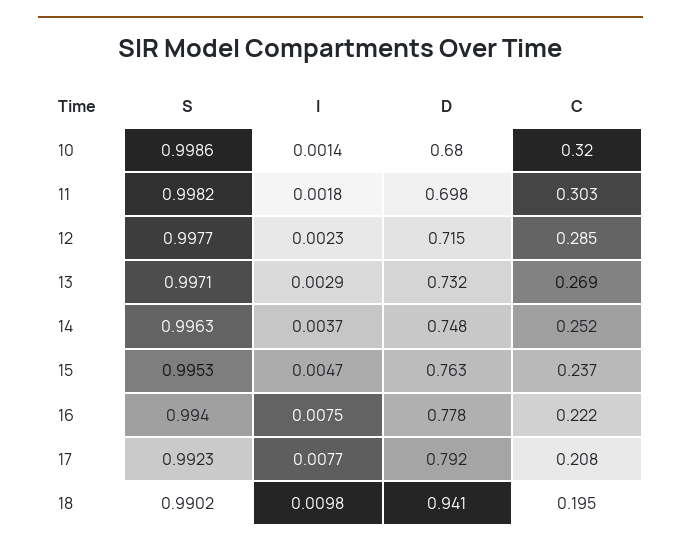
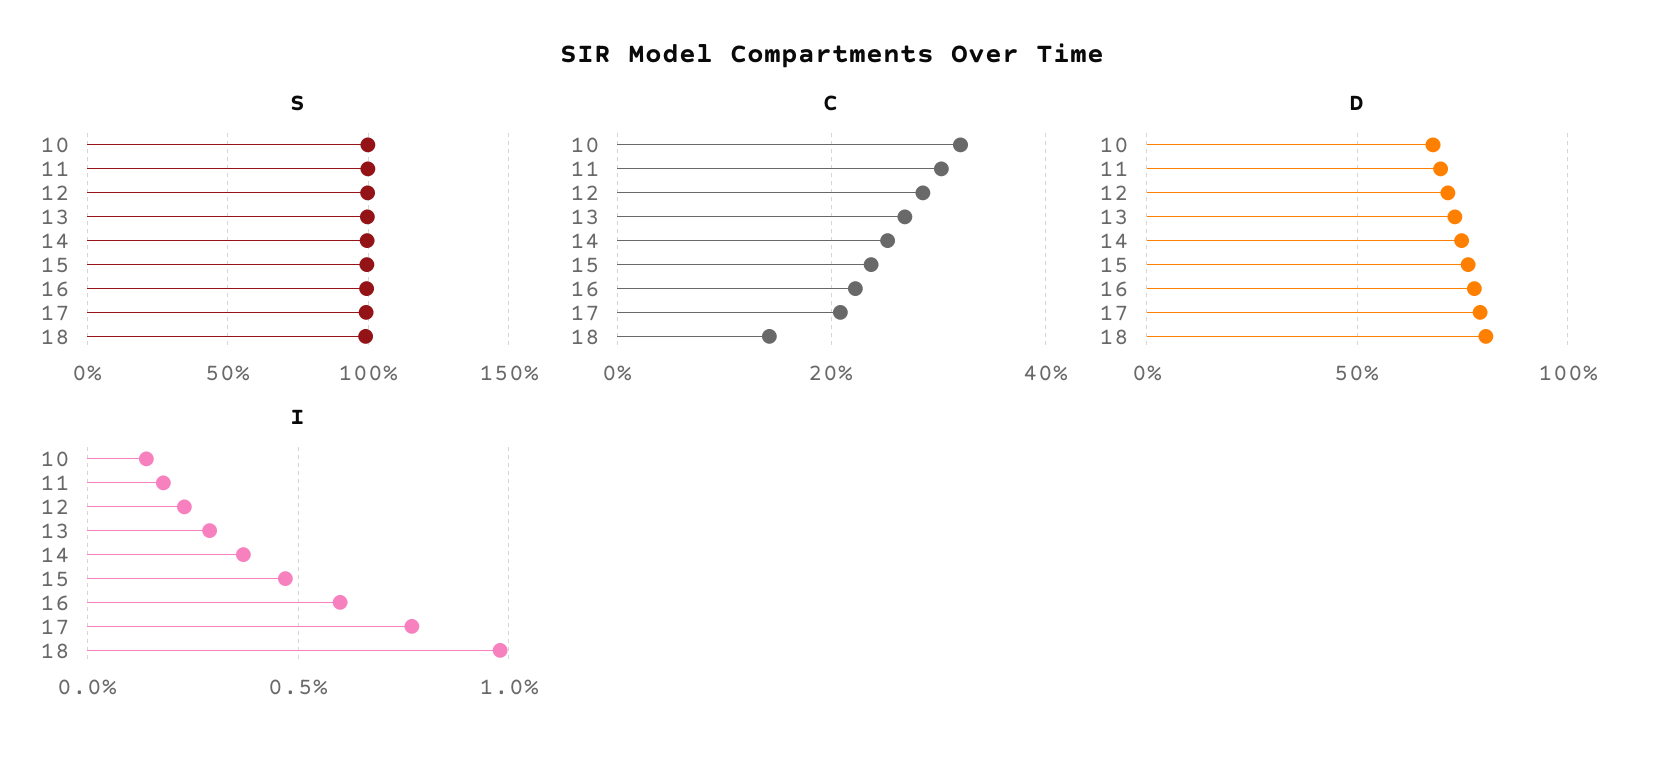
  {
    "S": {
      "10": 0.9986,
      "11": 0.9982,
      "12": 0.9977,
      "13": 0.9971,
      "14": 0.9963,
      "15": 0.9953,
      "16": 0.994,
      "17": 0.9923,
      "18": 0.9902
    },
    "I": {
      "10": 0.0014,
      "11": 0.0018,
      "12": 0.0023,
      "13": 0.0029,
      "14": 0.0037,
      "15": 0.0047,
-     "16": 0.0075,
+     "16": 0.006,
      "17": 0.0077,
      "18": 0.0098
    },
    "D": {
      "10": 0.68,
      "11": 0.698,
      "12": 0.715,
      "13": 0.732,
      "14": 0.748,
      "15": 0.763,
      "16": 0.778,
      "17": 0.792,
-     "18": 0.941
+     "18": 0.8
    },
    "C": {
      "10": 0.32,
      "11": 0.303,
      "12": 0.285,
      "13": 0.269,
      "14": 0.252,
      "15": 0.237,
      "16": 0.222,
      "17": 0.208,
-     "18": 0.195
+     "18": 0.14
    }
  }

